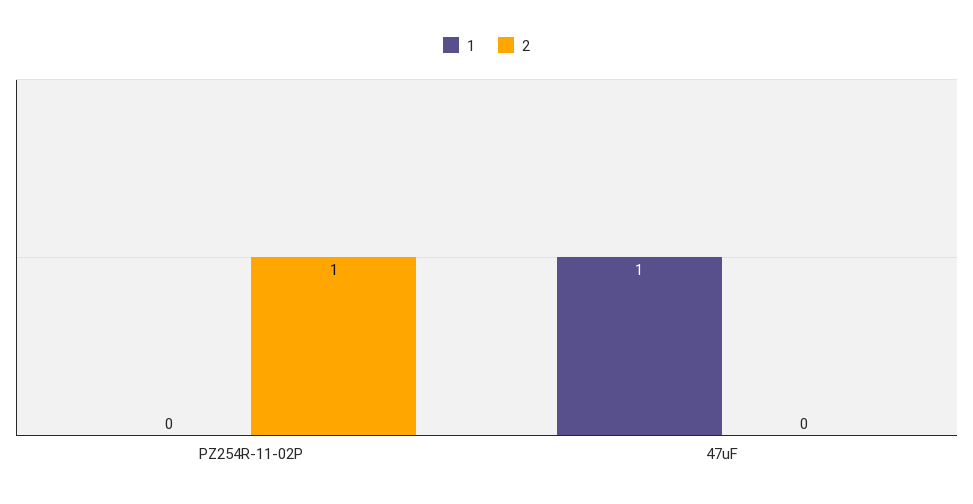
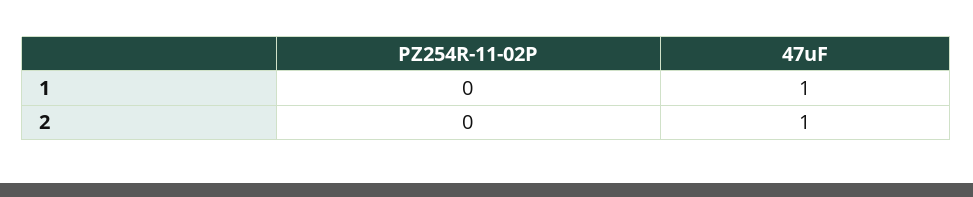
  {
    "1": {
      "PZ254R-11-02P": 0,
      "47uF": 1
    },
    "2": {
-     "PZ254R-11-02P": 1,
+     "PZ254R-11-02P": 0,
-     "47uF": 0
+     "47uF": 1
    }
  }

